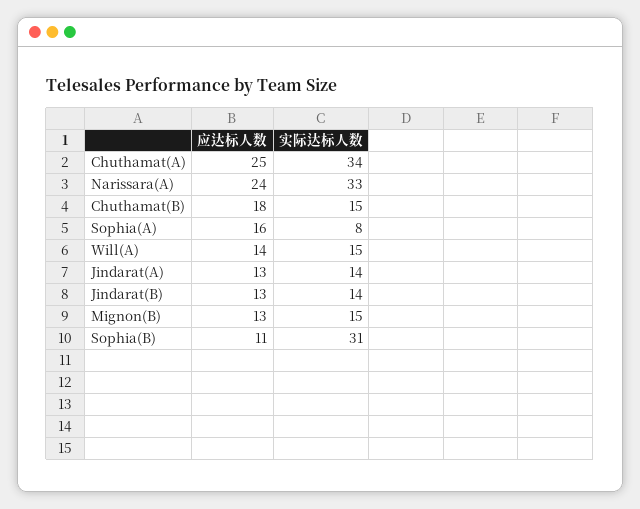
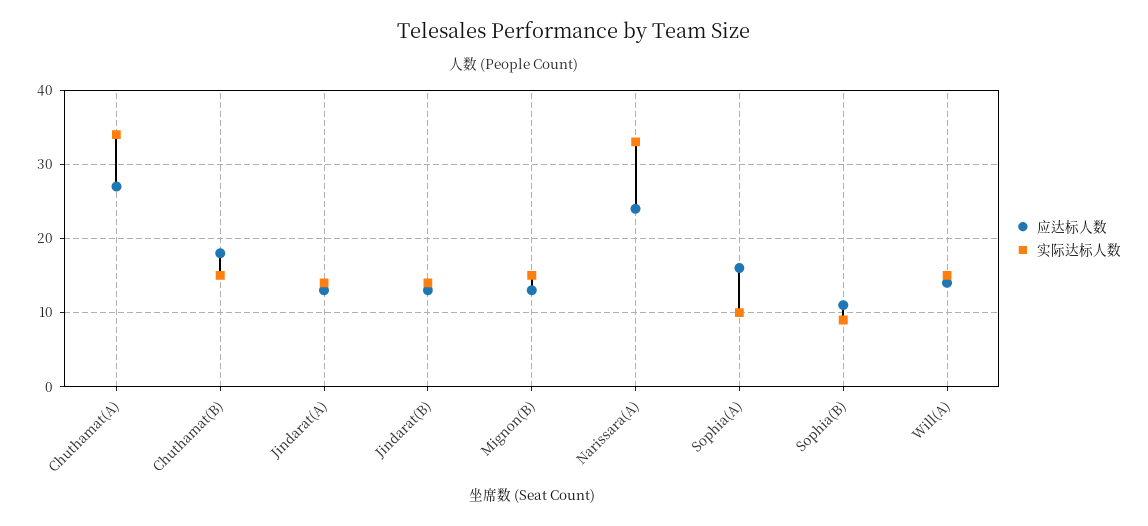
  {
    "应达标人数": {
-     "Chuthamat(A)": 25,
+     "Chuthamat(A)": 27,
      "Narissara(A)": 24,
      "Chuthamat(B)": 18,
      "Sophia(A)": 16,
      "Will(A)": 14,
      "Jindarat(A)": 13,
      "Jindarat(B)": 13,
      "Mignon(B)": 13,
      "Sophia(B)": 11
    },
    "实际达标人数": {
      "Chuthamat(A)": 34,
      "Narissara(A)": 33,
      "Chuthamat(B)": 15,
-     "Sophia(A)": 8,
+     "Sophia(A)": 10,
      "Will(A)": 15,
      "Jindarat(A)": 14,
      "Jindarat(B)": 14,
      "Mignon(B)": 15,
-     "Sophia(B)": 31
+     "Sophia(B)": 9
    }
  }

